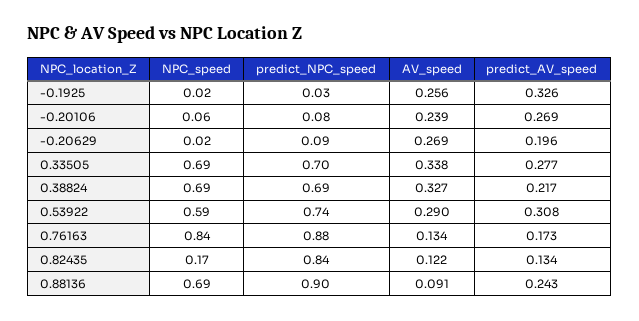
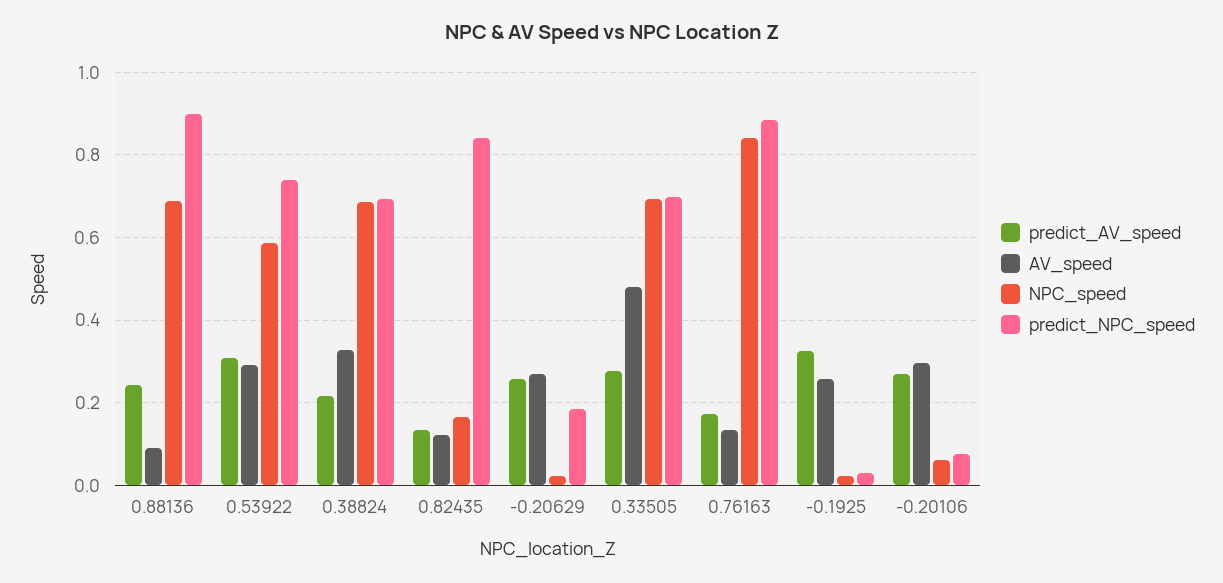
  {
    "NPC_speed": {
      "-0.1925": 0.02,
      "-0.20106": 0.06,
      "-0.20629": 0.02,
      "0.33505": 0.69,
      "0.38824": 0.69,
      "0.53922": 0.59,
      "0.76163": 0.84,
      "0.82435": 0.17,
      "0.88136": 0.69
    },
    "predict_NPC_speed": {
      "-0.1925": 0.03,
      "-0.20106": 0.08,
-     "-0.20629": 0.09,
+     "-0.20629": 0.18,
      "0.33505": 0.7,
      "0.38824": 0.69,
      "0.53922": 0.74,
      "0.76163": 0.88,
      "0.82435": 0.84,
      "0.88136": 0.9
    },
    "AV_speed": {
      "-0.1925": 0.256,
-     "-0.20106": 0.239,
+     "-0.20106": 0.3,
      "-0.20629": 0.269,
-     "0.33505": 0.338,
+     "0.33505": 0.48,
      "0.38824": 0.327,
      "0.53922": 0.29,
      "0.76163": 0.134,
      "0.82435": 0.122,
      "0.88136": 0.091
    },
    "predict_AV_speed": {
      "-0.1925": 0.326,
      "-0.20106": 0.269,
-     "-0.20629": 0.196,
+     "-0.20629": 0.26,
      "0.33505": 0.277,
      "0.38824": 0.217,
      "0.53922": 0.308,
      "0.76163": 0.173,
      "0.82435": 0.134,
      "0.88136": 0.243
    }
  }

